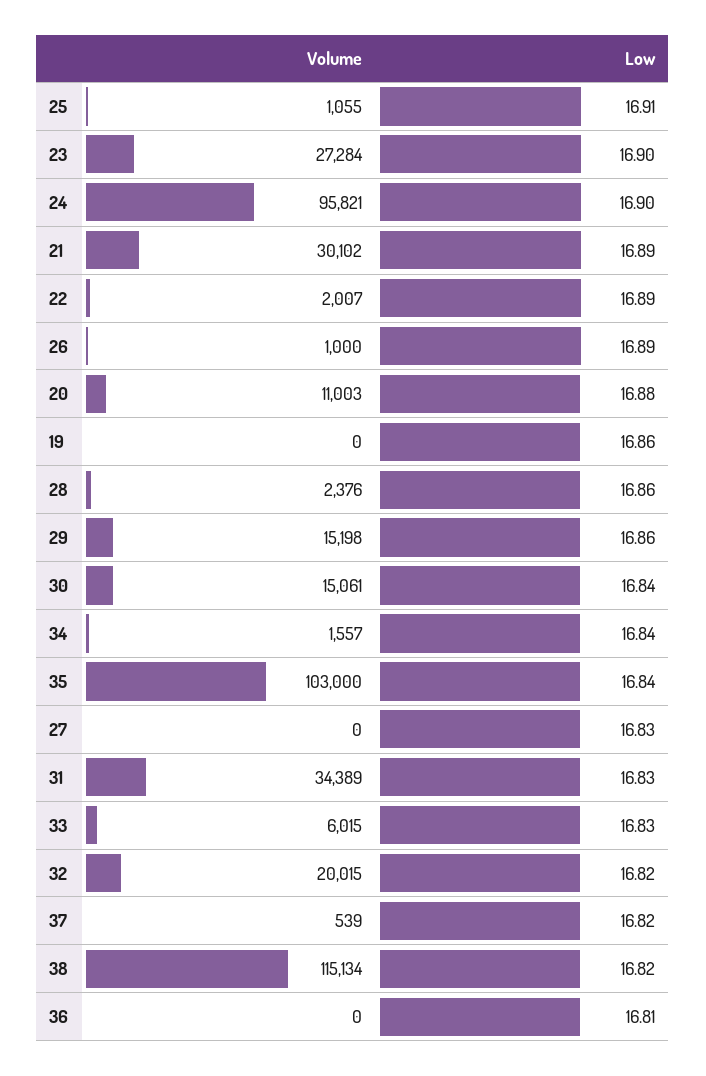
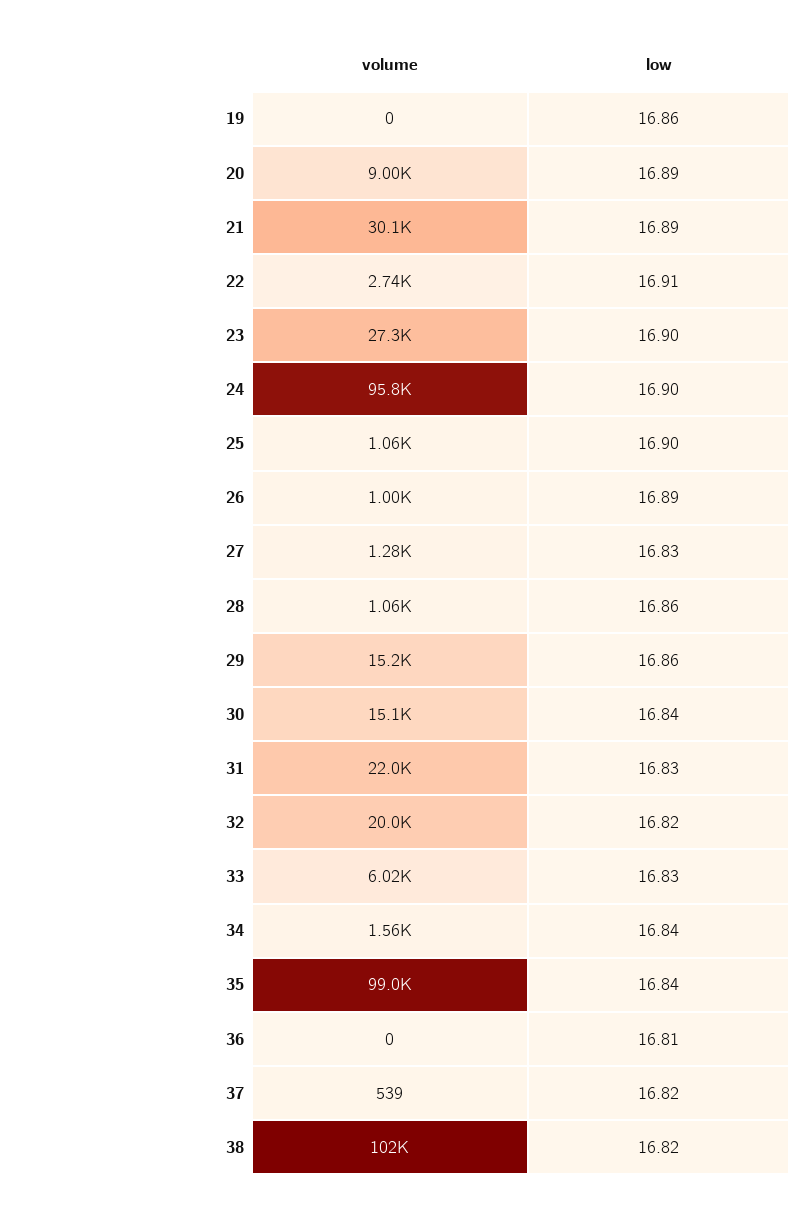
  {
    "Volume": {
      "25": 1055,
      "23": 27284,
      "24": 95821,
      "21": 30102,
-     "22": 2007,
+     "22": 2740,
      "26": 1000,
-     "20": 11003,
+     "20": 9000,
      "19": 0,
-     "28": 2376,
+     "28": 1060,
      "29": 15198,
      "30": 15061,
      "34": 1557,
-     "35": 103000,
+     "35": 99000,
-     "27": 0,
+     "27": 1280,
-     "31": 34389,
+     "31": 22000,
      "33": 6015,
      "32": 20015,
      "37": 539,
-     "38": 115134,
+     "38": 102000,
      "36": 0
    },
    "Low": {
-     "25": 16.91,
+     "25": 16.9,
      "23": 16.9,
      "24": 16.9,
      "21": 16.89,
-     "22": 16.89,
+     "22": 16.91,
      "26": 16.89,
-     "20": 16.88,
+     "20": 16.89,
      "19": 16.86,
      "28": 16.86,
      "29": 16.86,
      "30": 16.84,
      "34": 16.84,
      "35": 16.84,
      "27": 16.83,
      "31": 16.83,
      "33": 16.83,
      "32": 16.82,
      "37": 16.82,
      "38": 16.82,
      "36": 16.81
    }
  }

